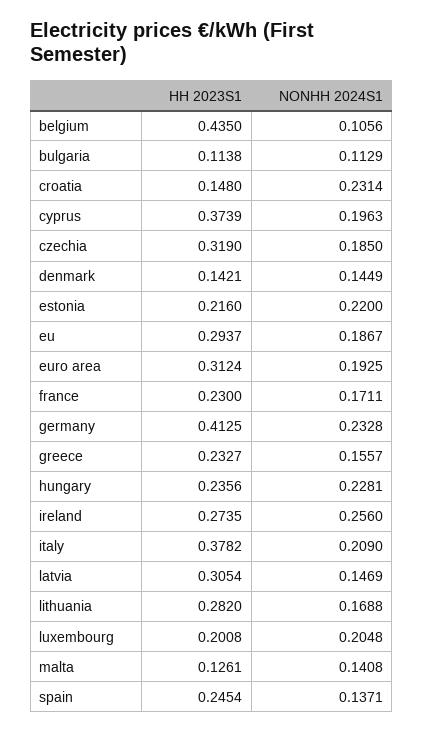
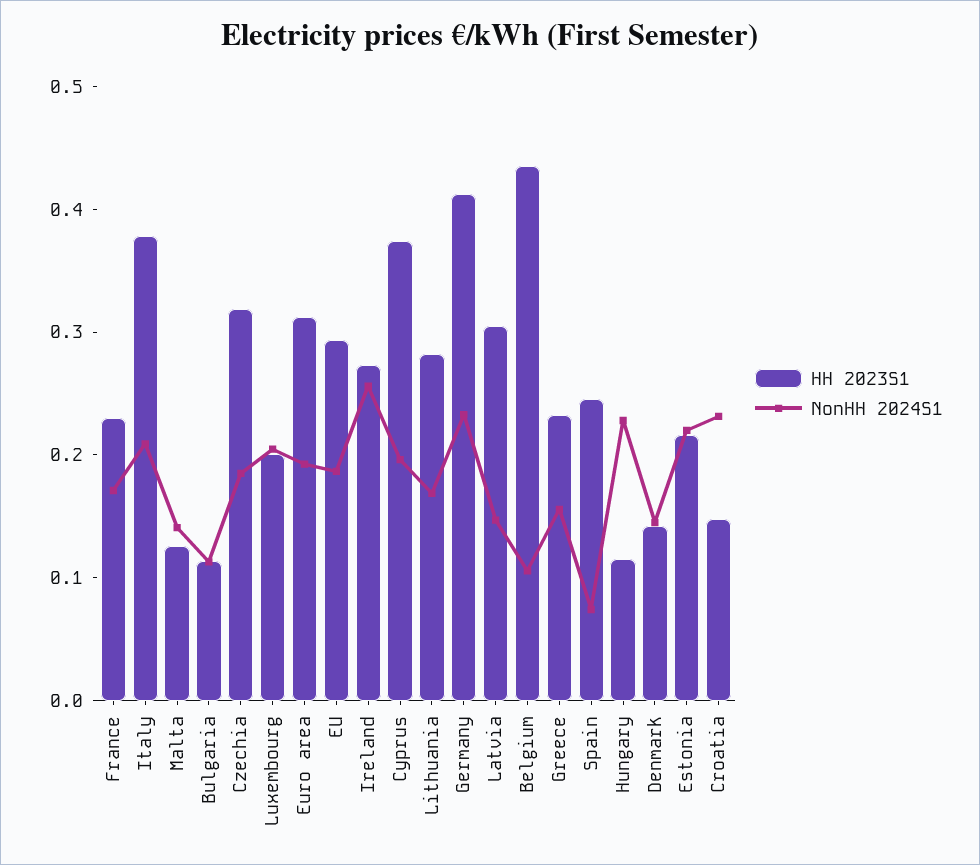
  {
    "HH 2023S1": {
      "belgium": 0.435,
      "bulgaria": 0.1138,
      "croatia": 0.148,
      "cyprus": 0.3739,
      "czechia": 0.319,
      "denmark": 0.1421,
      "estonia": 0.216,
      "eu": 0.2937,
      "euro area": 0.3124,
      "france": 0.23,
      "germany": 0.4125,
      "greece": 0.2327,
-     "hungary": 0.2356,
+     "hungary": 0.12,
      "ireland": 0.2735,
      "italy": 0.3782,
      "latvia": 0.3054,
      "lithuania": 0.282,
      "luxembourg": 0.2008,
      "malta": 0.1261,
      "spain": 0.2454
    },
    "NONHH 2024S1": {
      "belgium": 0.1056,
      "bulgaria": 0.1129,
      "croatia": 0.2314,
      "cyprus": 0.1963,
      "czechia": 0.185,
      "denmark": 0.1449,
      "estonia": 0.22,
      "eu": 0.1867,
      "euro area": 0.1925,
      "france": 0.1711,
      "germany": 0.2328,
      "greece": 0.1557,
      "hungary": 0.2281,
      "ireland": 0.256,
      "italy": 0.209,
      "latvia": 0.1469,
      "lithuania": 0.1688,
      "luxembourg": 0.2048,
      "malta": 0.1408,
-     "spain": 0.1371
+     "spain": 0.08
    }
  }

